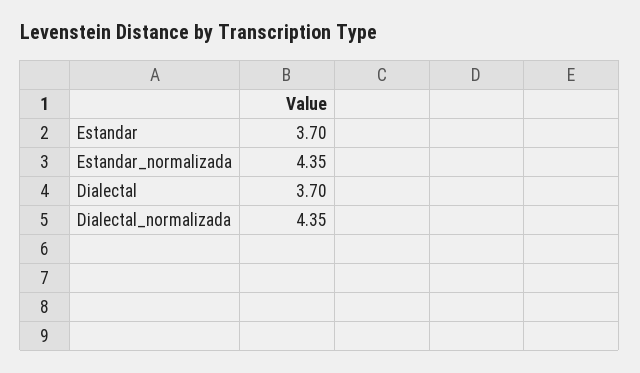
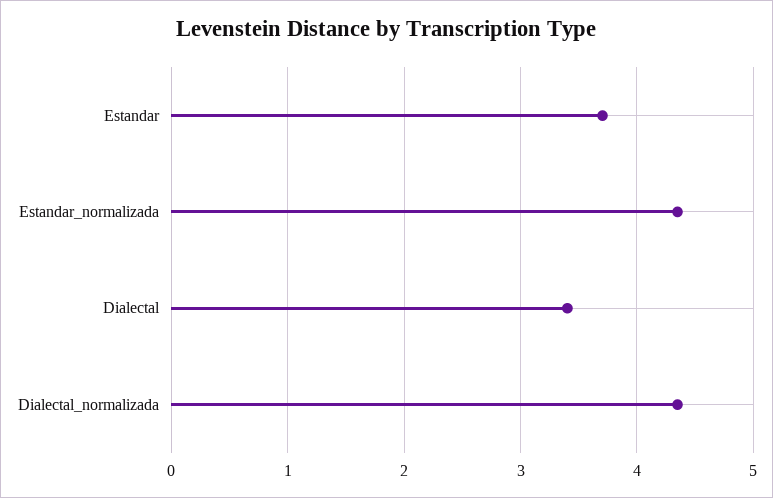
  {
    "Estandar": 3.7,
    "Estandar_normalizada": 4.35,
-   "Dialectal": 3.7,
+   "Dialectal": 3.4,
    "Dialectal_normalizada": 4.35
  }

